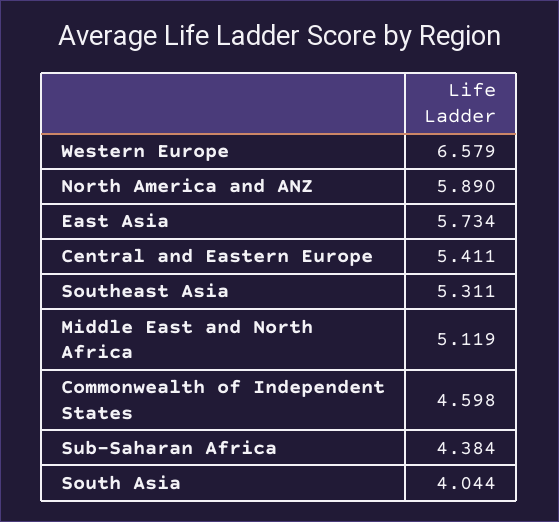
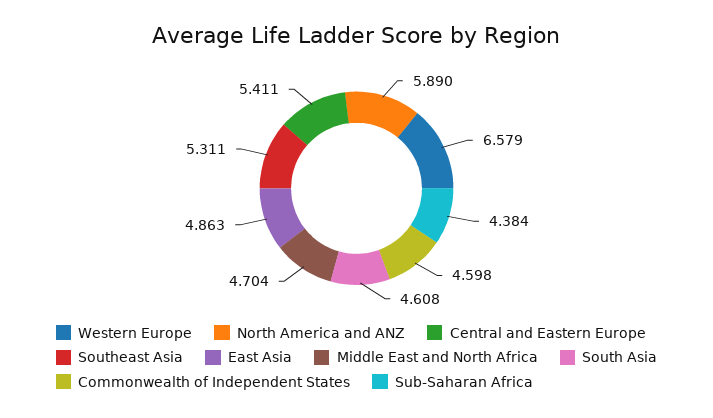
  {
    "Western Europe": 6.579,
    "North America and ANZ": 5.89,
-   "East Asia": 5.734,
+   "East Asia": 4.863,
    "Central and Eastern Europe": 5.411,
    "Southeast Asia": 5.311,
-   "Middle East and North Africa": 5.119,
+   "Middle East and North Africa": 4.704,
    "Commonwealth of Independent States": 4.598,
    "Sub-Saharan Africa": 4.384,
-   "South Asia": 4.044
+   "South Asia": 4.608
  }

